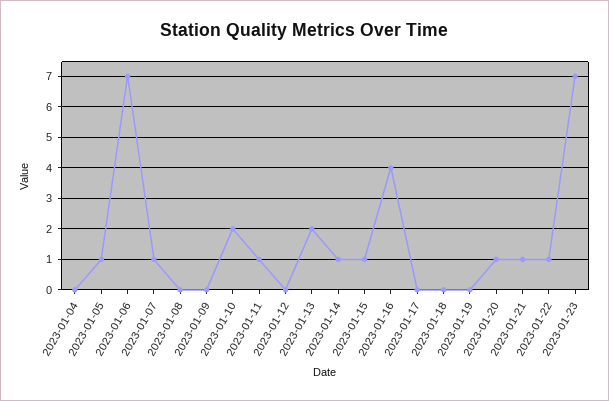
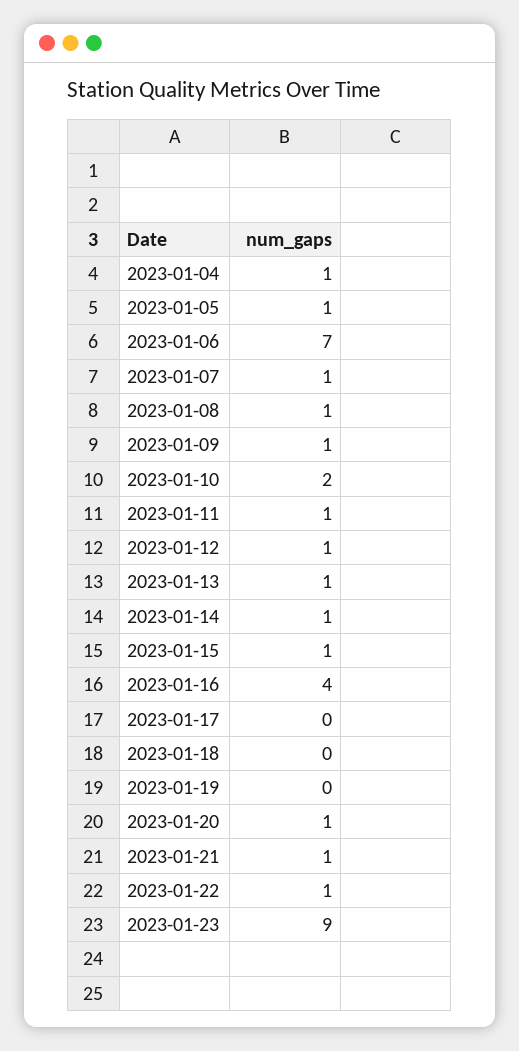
  {
-   "2023-01-04": 0,
+   "2023-01-04": 1,
    "2023-01-05": 1,
    "2023-01-06": 7,
    "2023-01-07": 1,
-   "2023-01-08": 0,
+   "2023-01-08": 1,
-   "2023-01-09": 0,
+   "2023-01-09": 1,
    "2023-01-10": 2,
    "2023-01-11": 1,
-   "2023-01-12": 0,
+   "2023-01-12": 1,
-   "2023-01-13": 2,
+   "2023-01-13": 1,
    "2023-01-14": 1,
    "2023-01-15": 1,
    "2023-01-16": 4,
    "2023-01-17": 0,
    "2023-01-18": 0,
    "2023-01-19": 0,
    "2023-01-20": 1,
    "2023-01-21": 1,
    "2023-01-22": 1,
-   "2023-01-23": 7
+   "2023-01-23": 9
  }

